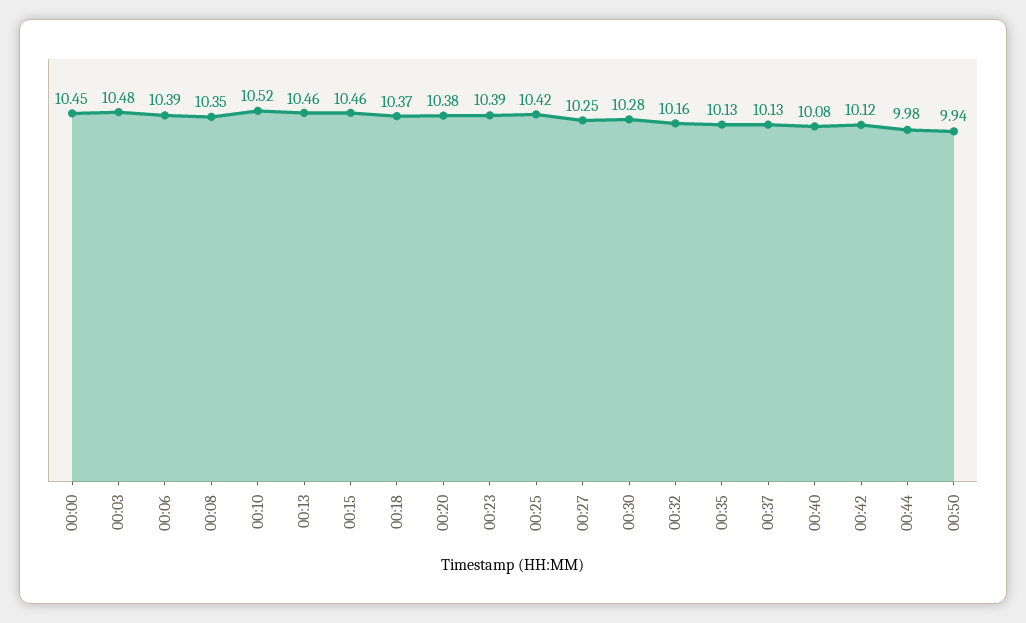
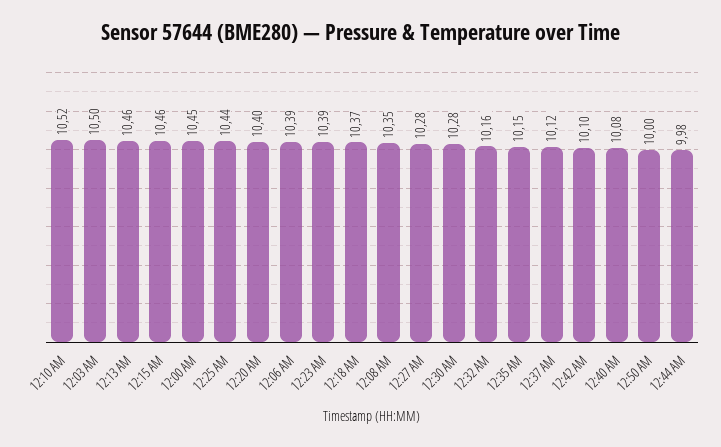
  {
    "00:00": 10.45,
-   "00:03": 10.48,
+   "00:03": 10.5,
    "00:06": 10.39,
    "00:08": 10.35,
    "00:10": 10.52,
    "00:13": 10.46,
    "00:15": 10.46,
    "00:18": 10.37,
-   "00:20": 10.38,
+   "00:20": 10.4,
    "00:23": 10.39,
-   "00:25": 10.42,
+   "00:25": 10.44,
-   "00:27": 10.25,
+   "00:27": 10.28,
    "00:30": 10.28,
    "00:32": 10.16,
-   "00:35": 10.13,
+   "00:35": 10.15,
-   "00:37": 10.13,
+   "00:37": 10.12,
    "00:40": 10.08,
-   "00:42": 10.12,
+   "00:42": 10.1,
    "00:44": 9.98,
-   "00:50": 9.94
+   "00:50": 10
  }

